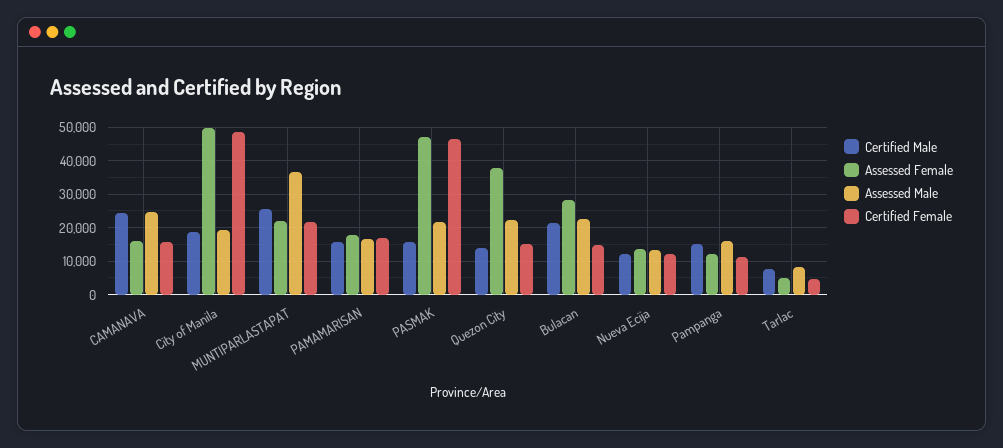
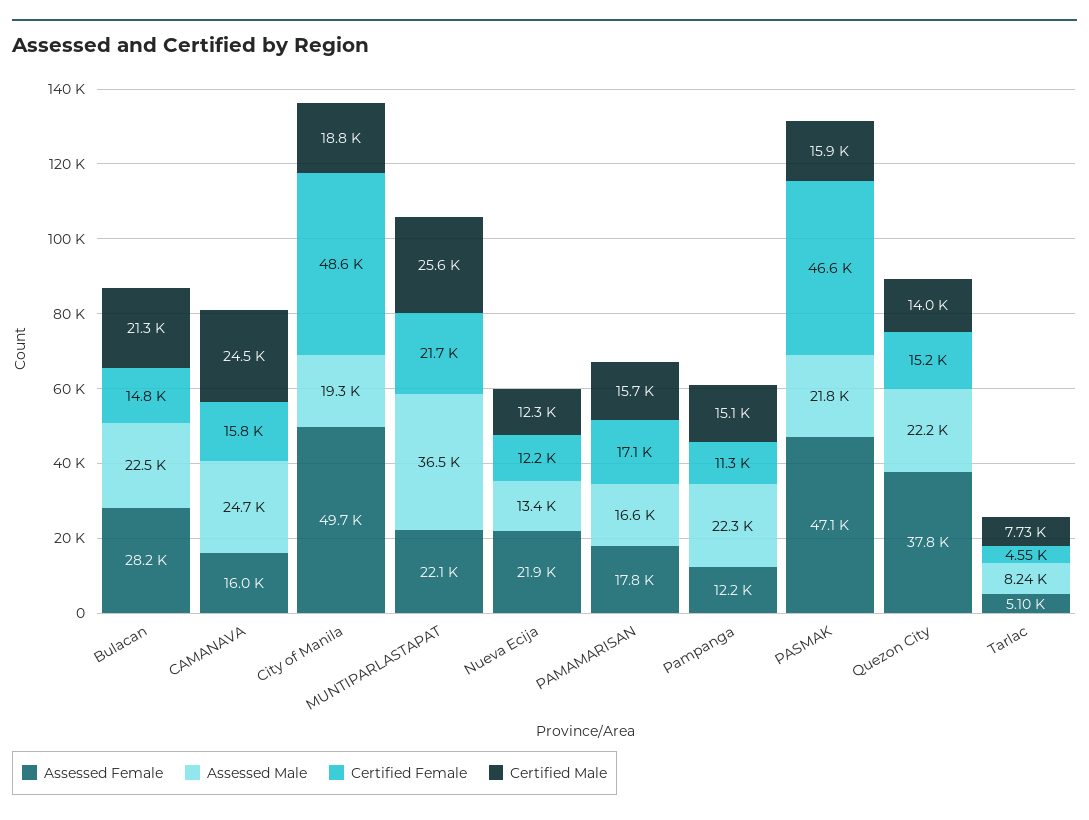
  {
    "Certified Male": {
      "CAMANAVA": 24500,
      "City of Manila": 18800,
      "MUNTIPARLASTAPAT": 25600,
      "PAMAMARISAN": 15700,
      "PASMAK": 15900,
      "Quezon City": 14000,
      "Bulacan": 21300,
      "Nueva Ecija": 12300,
      "Pampanga": 15100,
      "Tarlac": 7730
    },
    "Assessed Female": {
      "CAMANAVA": 16000,
      "City of Manila": 49700,
      "MUNTIPARLASTAPAT": 22100,
      "PAMAMARISAN": 17800,
      "PASMAK": 47100,
      "Quezon City": 37800,
      "Bulacan": 28200,
-     "Nueva Ecija": 14000,
+     "Nueva Ecija": 21900,
      "Pampanga": 12200,
      "Tarlac": 5100
    },
    "Assessed Male": {
      "CAMANAVA": 24700,
      "City of Manila": 19300,
      "MUNTIPARLASTAPAT": 36500,
      "PAMAMARISAN": 16600,
      "PASMAK": 21800,
      "Quezon City": 22200,
      "Bulacan": 22500,
      "Nueva Ecija": 13400,
-     "Pampanga": 16000,
+     "Pampanga": 22300,
      "Tarlac": 8240
    },
    "Certified Female": {
      "CAMANAVA": 15800,
      "City of Manila": 48600,
      "MUNTIPARLASTAPAT": 21700,
      "PAMAMARISAN": 17100,
      "PASMAK": 46600,
      "Quezon City": 15200,
      "Bulacan": 14800,
      "Nueva Ecija": 12200,
      "Pampanga": 11300,
      "Tarlac": 4550
    }
  }

